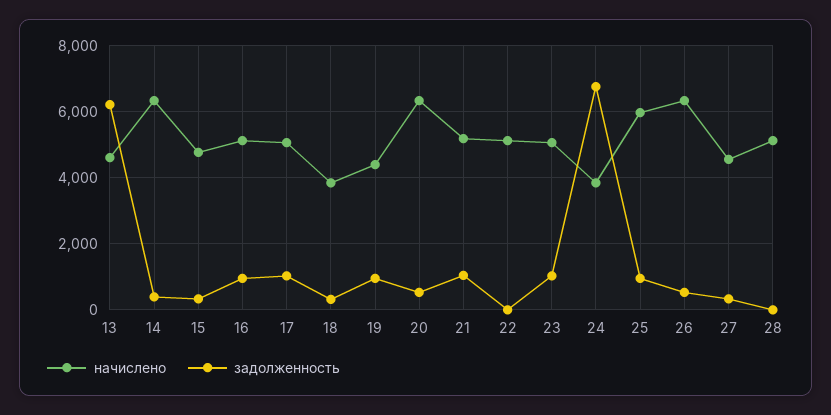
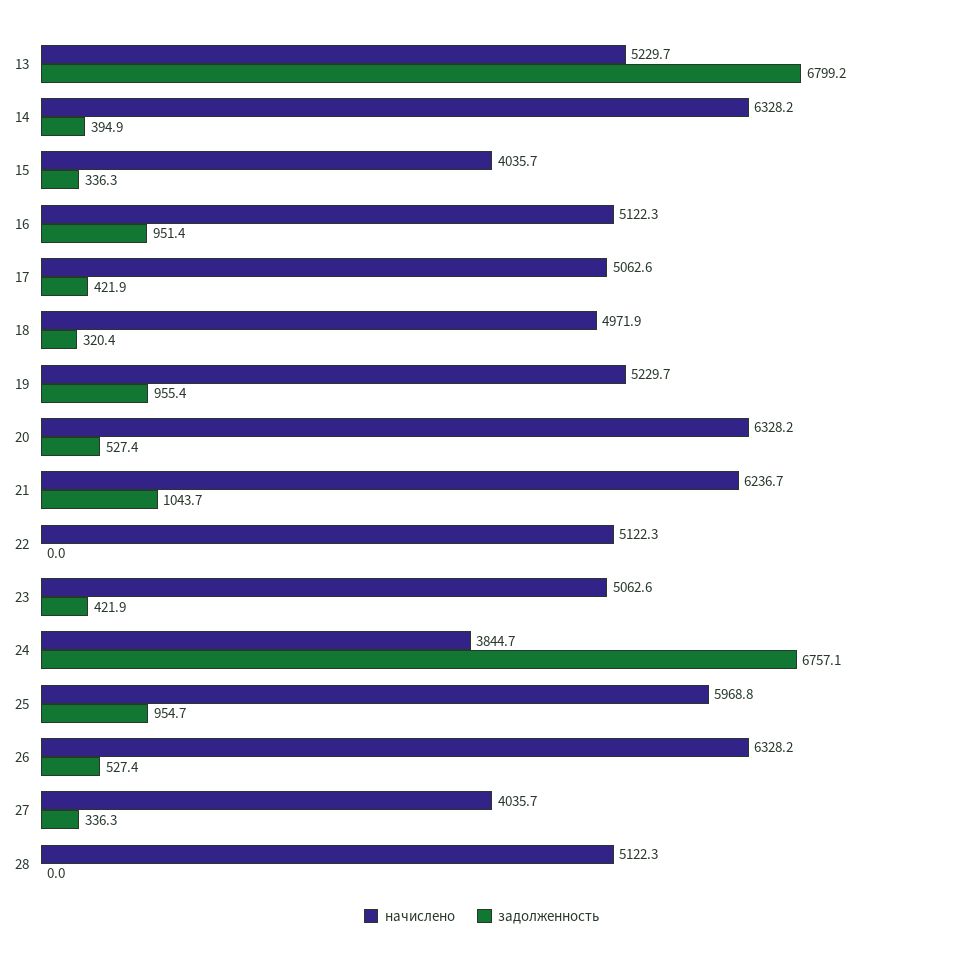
  {
    "начислено": {
-     "13": 4600,
+     "13": 5229.7,
      "14": 6328.2,
-     "15": 4800,
+     "15": 4035.7,
      "16": 5122.3,
      "17": 5062.6,
-     "18": 3800,
+     "18": 4971.9,
-     "19": 4400,
+     "19": 5229.7,
      "20": 6328.2,
-     "21": 5200,
+     "21": 6236.7,
      "22": 5122.3,
      "23": 5062.6,
      "24": 3844.7,
      "25": 5968.8,
      "26": 6328.2,
-     "27": 4600,
+     "27": 4035.7,
      "28": 5122.3
    },
    "задолженность": {
-     "13": 6200,
+     "13": 6799.2,
      "14": 394.9,
      "15": 336.3,
      "16": 951.4,
-     "17": 1000,
+     "17": 421.9,
      "18": 320.4,
      "19": 955.4,
      "20": 527.4,
      "21": 1043.7,
      "22": 0,
-     "23": 1000,
+     "23": 421.9,
      "24": 6757.1,
      "25": 954.7,
      "26": 527.4,
      "27": 336.3,
      "28": 0
    }
  }

